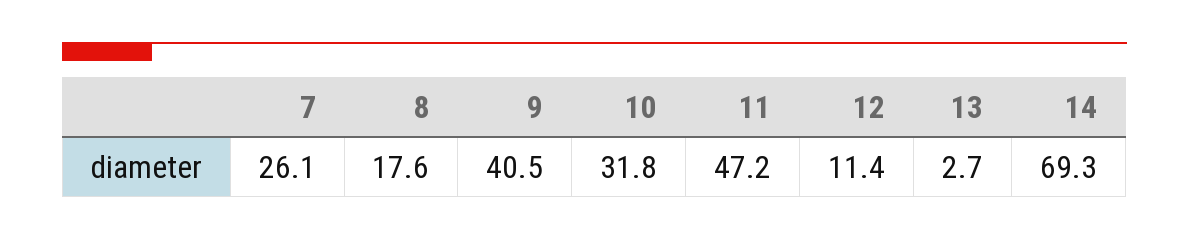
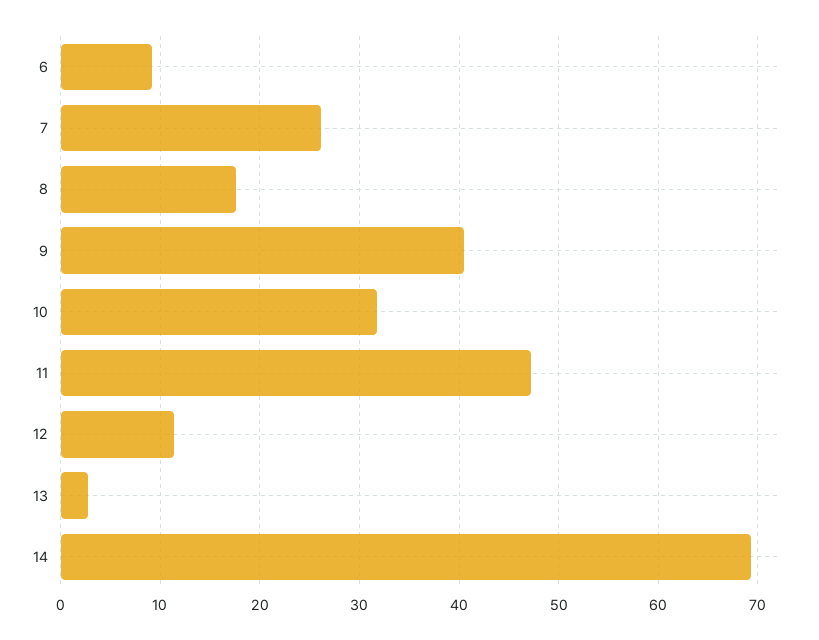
  {
    "7": 26.1,
    "8": 17.6,
    "9": 40.5,
    "10": 31.8,
    "11": 47.2,
    "12": 11.4,
    "13": 2.7,
-   "14": 69.3
+   "14": 69.3,
+   "6": 9
  }

